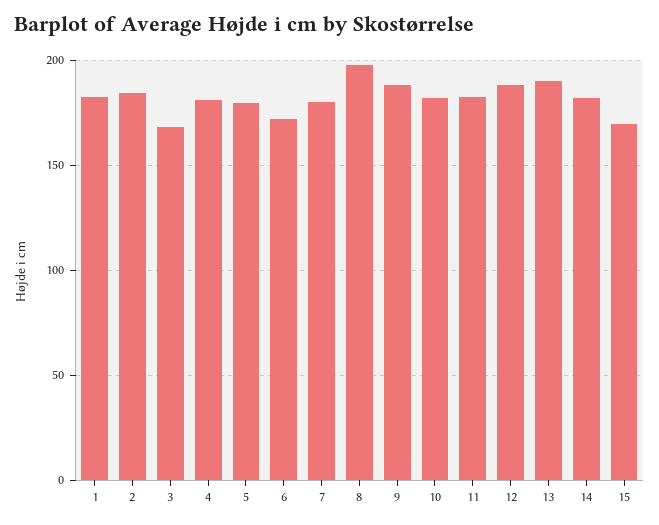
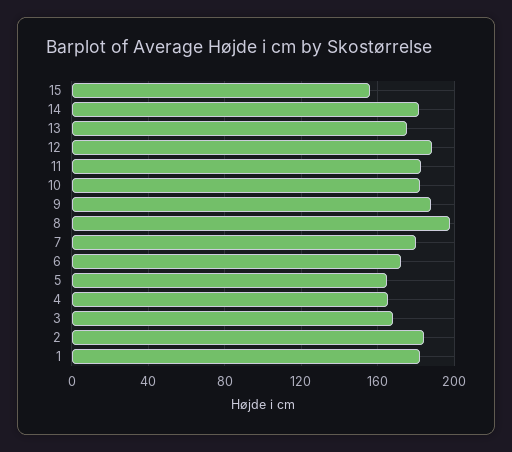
  {
    "1": 180,
    "2": 185,
    "3": 170,
-   "4": 180,
+   "4": 165,
-   "5": 180,
+   "5": 165,
    "6": 170,
    "7": 180,
    "8": 200,
    "9": 190,
    "10": 180,
    "11": 185,
    "12": 190,
-   "13": 190,
+   "13": 175,
    "14": 180,
-   "15": 170
+   "15": 155
  }

